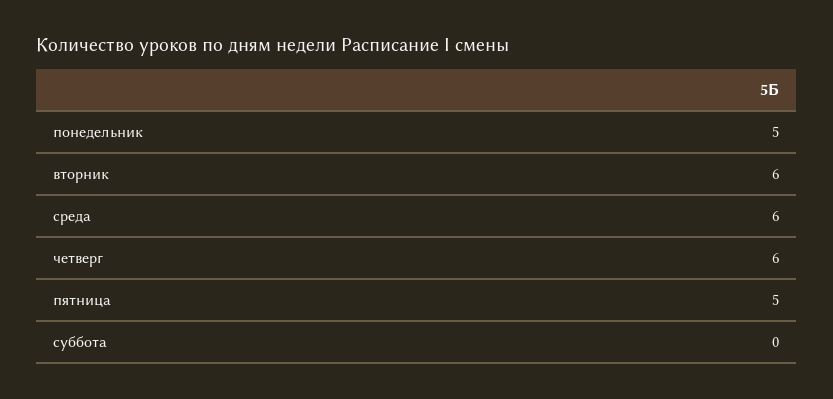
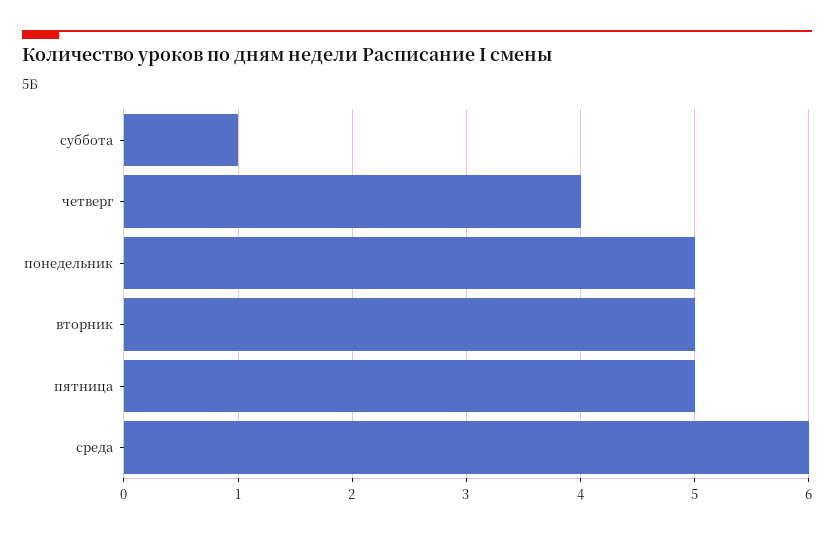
  {
    "понедельник": 5,
-   "вторник": 6,
+   "вторник": 5,
    "среда": 6,
-   "четверг": 6,
+   "четверг": 4,
    "пятница": 5,
-   "суббота": 0
+   "суббота": 1
  }

